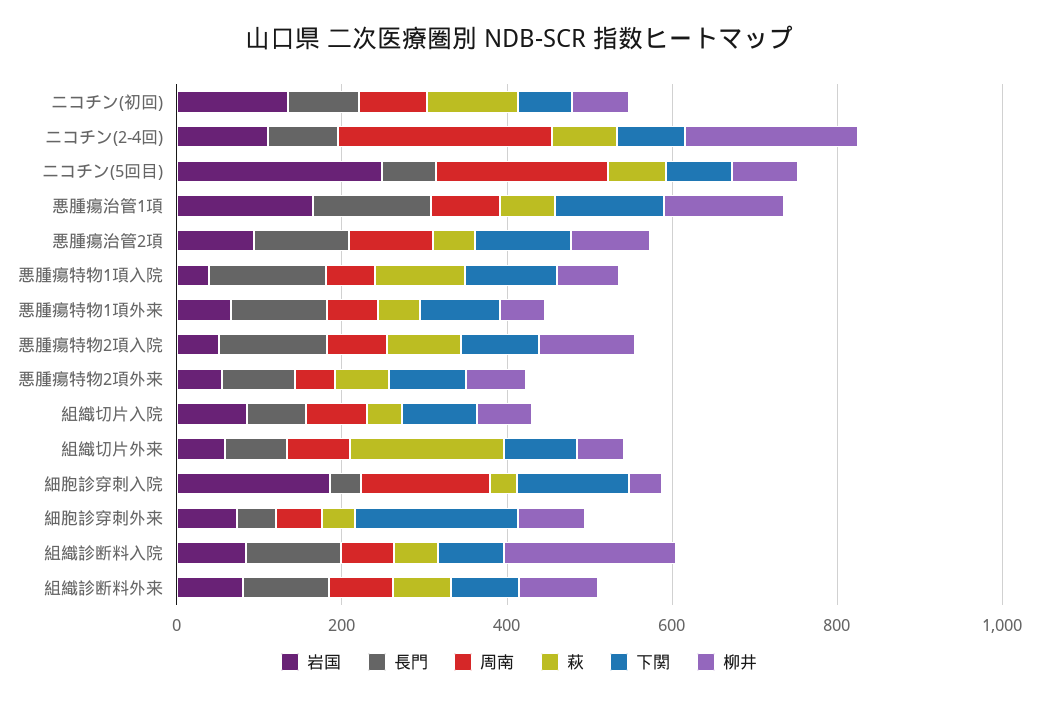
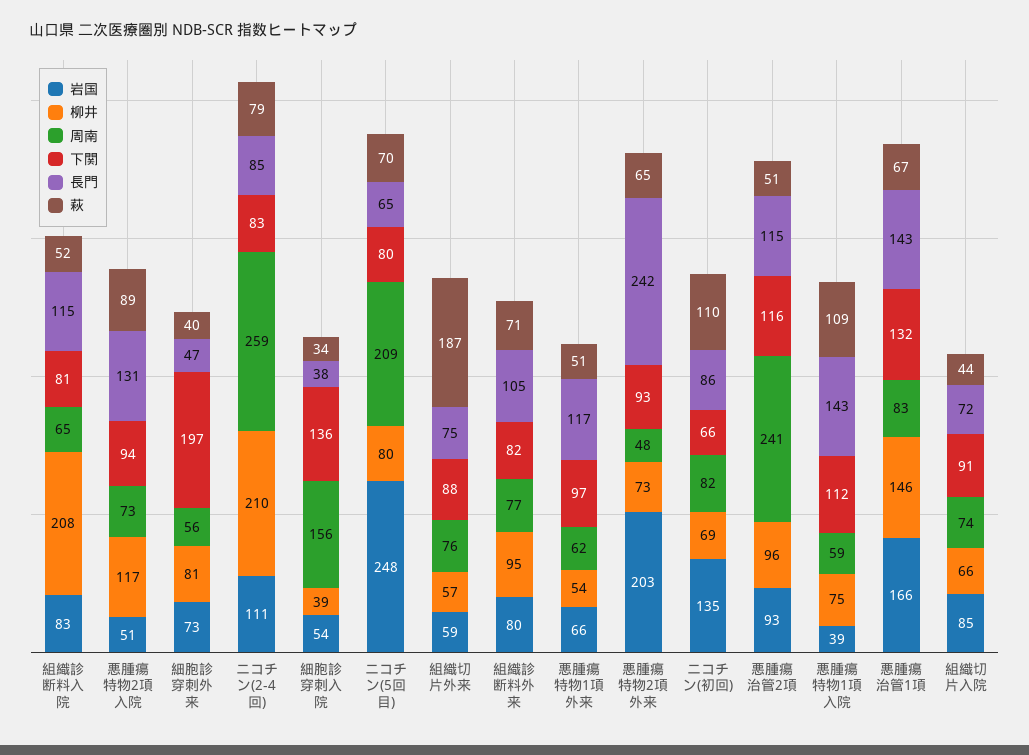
  {
    "岩国": {
      "ニコチン(初回)": 135,
      "ニコチン(2-4回)": 111,
      "ニコチン(5回目)": 248,
      "悪腫瘍治管1項": 166,
      "悪腫瘍治管2項": 93,
      "悪腫瘍特物1項入院": 39,
      "悪腫瘍特物1項外来": 66,
      "悪腫瘍特物2項入院": 51,
-     "悪腫瘍特物2項外来": 50,
+     "悪腫瘍特物2項外来": 203,
      "組織切片入院": 85,
      "組織切片外来": 59,
-     "細胞診穿刺入院": 200,
+     "細胞診穿刺入院": 54,
      "細胞診穿刺外来": 73,
      "組織診断料入院": 83,
      "組織診断料外来": 80
    },
    "長門": {
      "ニコチン(初回)": 86,
      "ニコチン(2-4回)": 85,
      "ニコチン(5回目)": 65,
      "悪腫瘍治管1項": 143,
      "悪腫瘍治管2項": 115,
      "悪腫瘍特物1項入院": 143,
      "悪腫瘍特物1項外来": 117,
      "悪腫瘍特物2項入院": 131,
-     "悪腫瘍特物2項外来": 100,
+     "悪腫瘍特物2項外来": 242,
      "組織切片入院": 72,
      "組織切片外来": 75,
      "細胞診穿刺入院": 38,
      "細胞診穿刺外来": 47,
      "組織診断料入院": 115,
      "組織診断料外来": 105
    },
    "周南": {
      "ニコチン(初回)": 82,
      "ニコチン(2-4回)": 259,
      "ニコチン(5回目)": 209,
      "悪腫瘍治管1項": 83,
-     "悪腫瘍治管2項": 100,
+     "悪腫瘍治管2項": 241,
      "悪腫瘍特物1項入院": 59,
      "悪腫瘍特物1項外来": 62,
      "悪腫瘍特物2項入院": 73,
      "悪腫瘍特物2項外来": 48,
      "組織切片入院": 74,
      "組織切片外来": 76,
      "細胞診穿刺入院": 156,
      "細胞診穿刺外来": 56,
      "組織診断料入院": 65,
      "組織診断料外来": 77
    },
    "萩": {
      "ニコチン(初回)": 110,
      "ニコチン(2-4回)": 79,
      "ニコチン(5回目)": 70,
      "悪腫瘍治管1項": 67,
      "悪腫瘍治管2項": 51,
      "悪腫瘍特物1項入院": 109,
      "悪腫瘍特物1項外来": 51,
      "悪腫瘍特物2項入院": 89,
      "悪腫瘍特物2項外来": 65,
      "組織切片入院": 44,
      "組織切片外来": 187,
      "細胞診穿刺入院": 34,
      "細胞診穿刺外来": 40,
      "組織診断料入院": 52,
      "組織診断料外来": 71
    },
    "下関": {
      "ニコチン(初回)": 66,
      "ニコチン(2-4回)": 83,
      "ニコチン(5回目)": 80,
      "悪腫瘍治管1項": 132,
      "悪腫瘍治管2項": 116,
      "悪腫瘍特物1項入院": 112,
      "悪腫瘍特物1項外来": 97,
      "悪腫瘍特物2項入院": 94,
      "悪腫瘍特物2項外来": 93,
      "組織切片入院": 91,
      "組織切片外来": 88,
      "細胞診穿刺入院": 136,
      "細胞診穿刺外来": 197,
      "組織診断料入院": 81,
      "組織診断料外来": 82
    },
    "柳井": {
      "ニコチン(初回)": 69,
      "ニコチン(2-4回)": 210,
      "ニコチン(5回目)": 80,
      "悪腫瘍治管1項": 146,
      "悪腫瘍治管2項": 96,
      "悪腫瘍特物1項入院": 75,
      "悪腫瘍特物1項外来": 54,
      "悪腫瘍特物2項入院": 117,
      "悪腫瘍特物2項外来": 73,
      "組織切片入院": 66,
      "組織切片外来": 57,
      "細胞診穿刺入院": 39,
      "細胞診穿刺外来": 81,
      "組織診断料入院": 208,
      "組織診断料外来": 95
    }
  }

